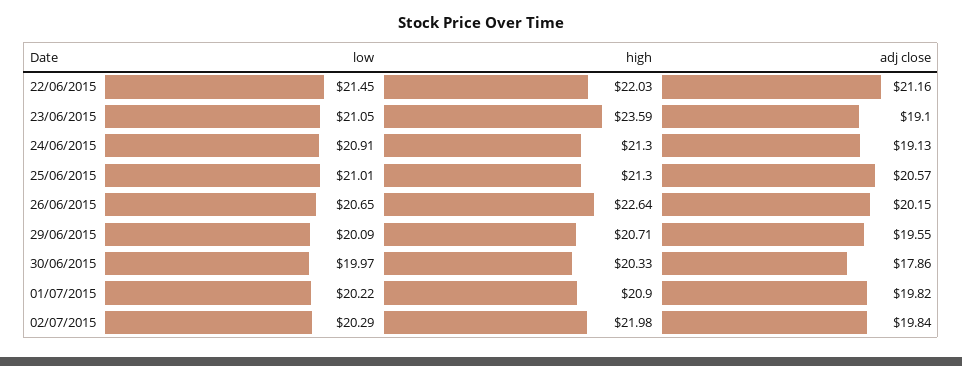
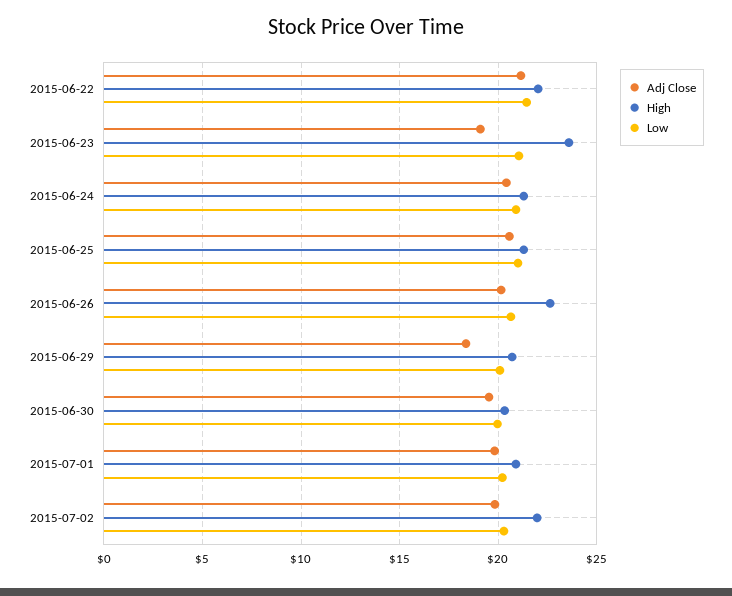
  {
    "low": {
      "22/06/2015": 21.45,
      "23/06/2015": 21.05,
      "24/06/2015": 20.91,
      "25/06/2015": 21.01,
      "26/06/2015": 20.65,
      "29/06/2015": 20.09,
      "30/06/2015": 19.97,
      "01/07/2015": 20.22,
      "02/07/2015": 20.29
    },
    "high": {
      "22/06/2015": 22.03,
      "23/06/2015": 23.59,
      "24/06/2015": 21.3,
      "25/06/2015": 21.3,
      "26/06/2015": 22.64,
      "29/06/2015": 20.71,
      "30/06/2015": 20.33,
      "01/07/2015": 20.9,
      "02/07/2015": 21.98
    },
    "adj close": {
      "22/06/2015": 21.16,
      "23/06/2015": 19.1,
-     "24/06/2015": 19.13,
+     "24/06/2015": 20.5,
      "25/06/2015": 20.57,
      "26/06/2015": 20.15,
-     "29/06/2015": 19.55,
+     "29/06/2015": 18.5,
-     "30/06/2015": 17.86,
+     "30/06/2015": 19.5,
      "01/07/2015": 19.82,
      "02/07/2015": 19.84
    }
  }

